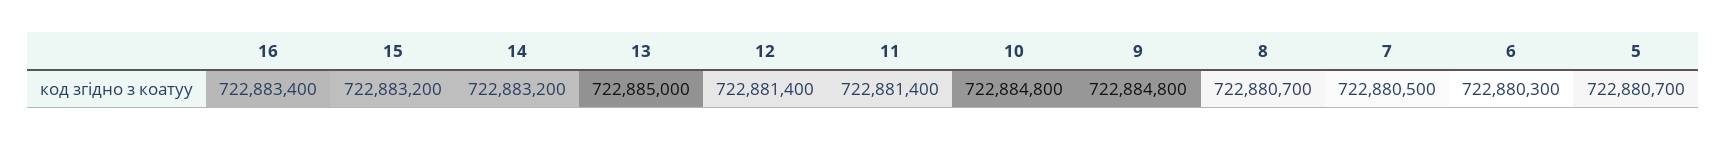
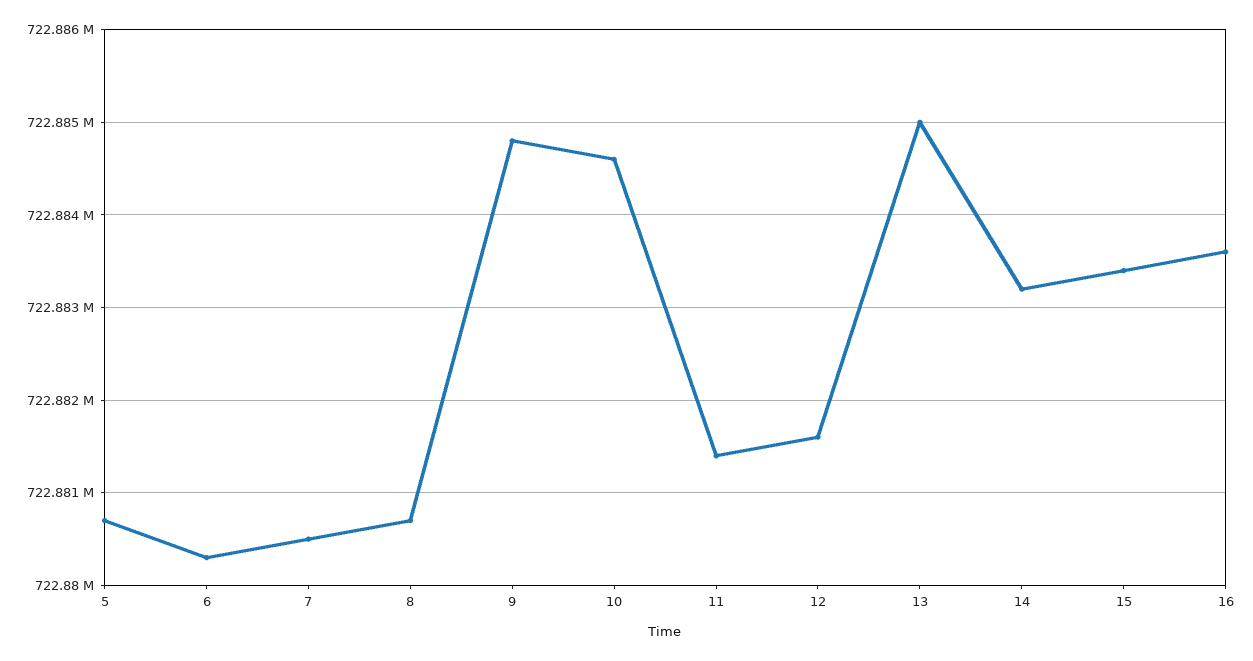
  {
-   "16": 722883400,
+   "16": 722883600,
-   "15": 722883200,
+   "15": 722883400,
    "14": 722883200,
    "13": 722885000,
-   "12": 722881400,
+   "12": 722881600,
    "11": 722881400,
-   "10": 722884800,
+   "10": 722884600,
    "9": 722884800,
    "8": 722880700,
    "7": 722880500,
    "6": 722880300,
    "5": 722880700
  }

